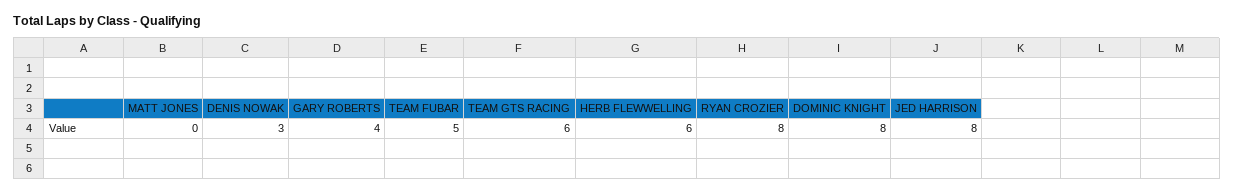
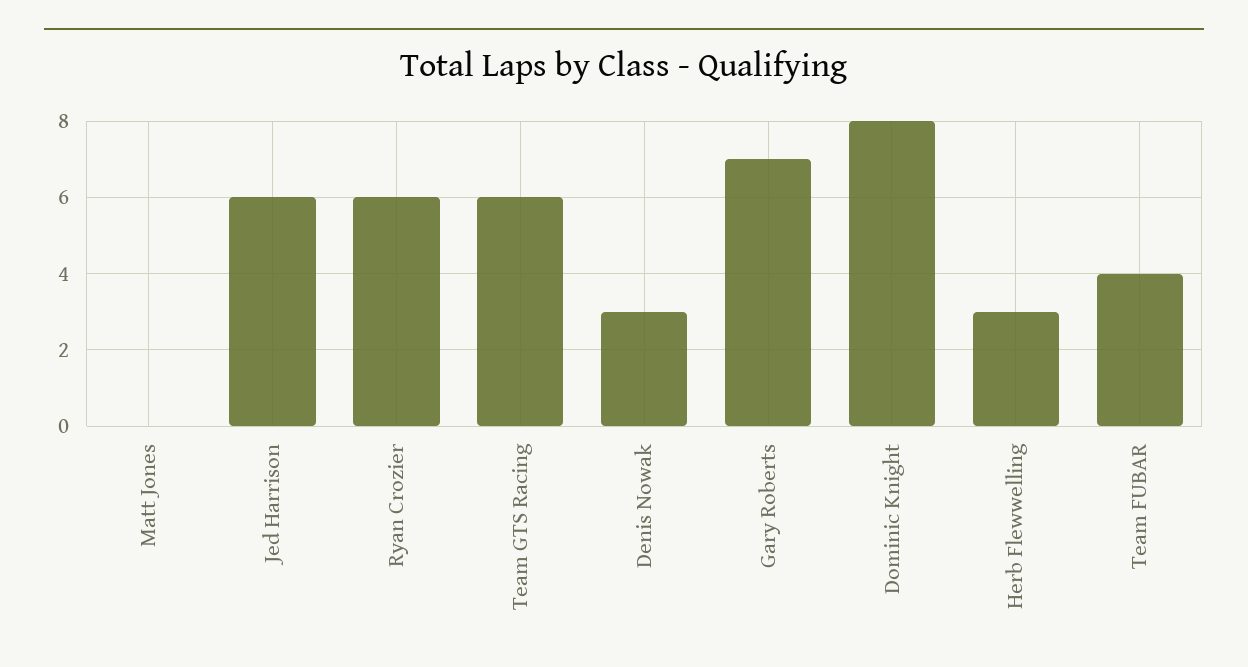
  {
    "MATT JONES": 0,
    "DENIS NOWAK": 3,
-   "GARY ROBERTS": 4,
+   "GARY ROBERTS": 7,
-   "TEAM FUBAR": 5,
+   "TEAM FUBAR": 4,
    "TEAM GTS RACING": 6,
-   "HERB FLEWWELLING": 6,
+   "HERB FLEWWELLING": 3,
-   "RYAN CROZIER": 8,
+   "RYAN CROZIER": 6,
    "DOMINIC KNIGHT": 8,
-   "JED HARRISON": 8
+   "JED HARRISON": 6
  }

